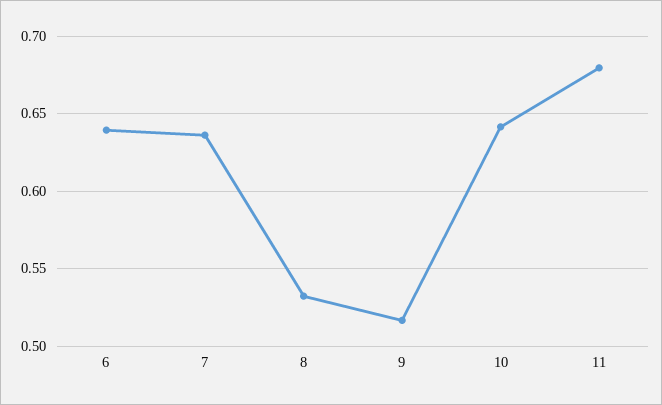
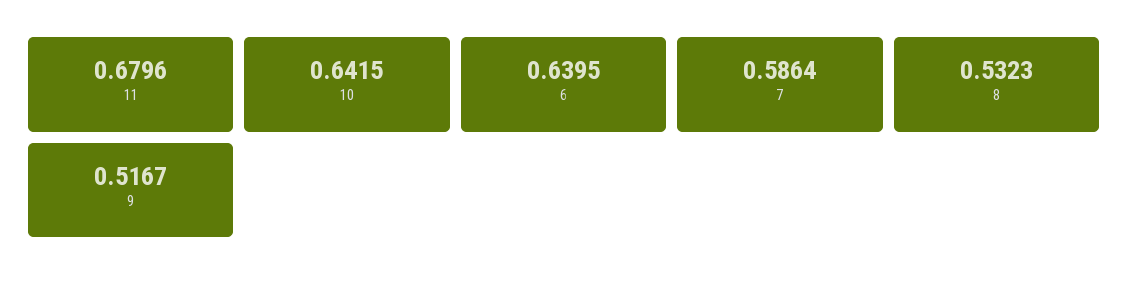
  {
    "6": 0.6395,
-   "7": 0.635,
+   "7": 0.5864,
    "8": 0.5323,
    "9": 0.5167,
    "10": 0.6415,
    "11": 0.6796
  }

